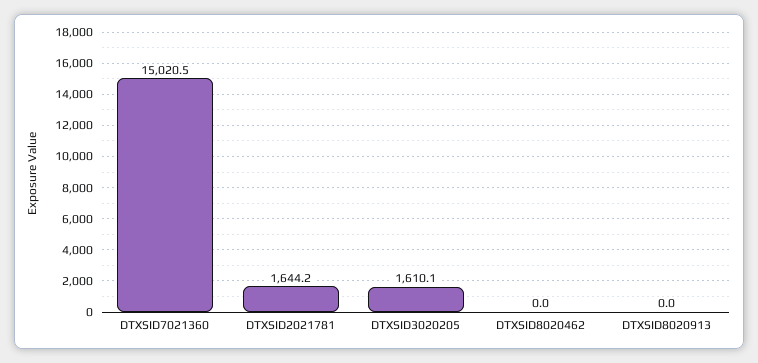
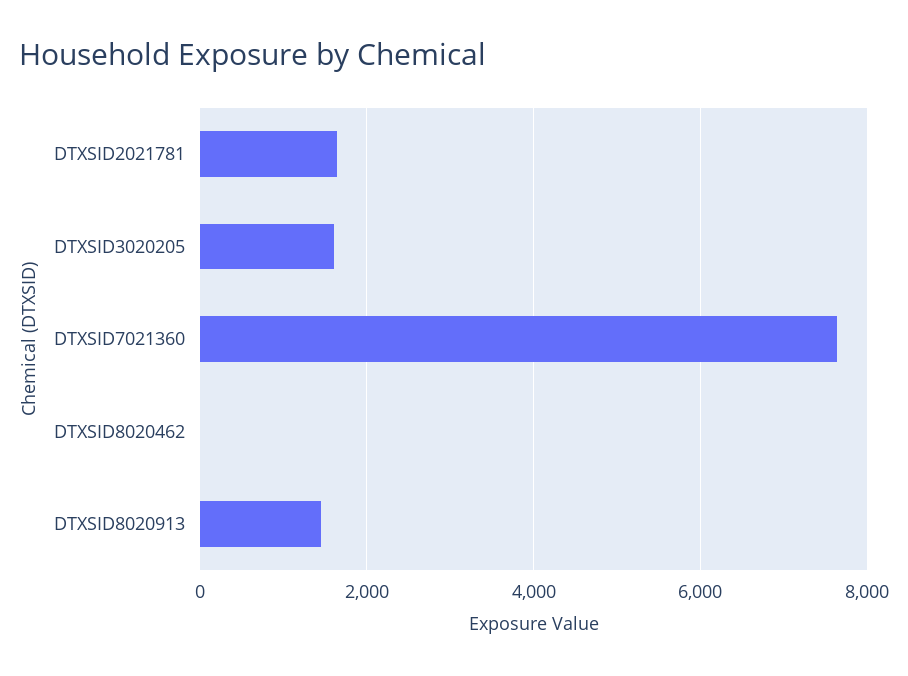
  {
-   "DTXSID7021360": 15020.5,
+   "DTXSID7021360": 7600,
    "DTXSID2021781": 1644.2,
    "DTXSID3020205": 1610.1,
    "DTXSID8020462": 0,
-   "DTXSID8020913": 0
+   "DTXSID8020913": 1400
  }

